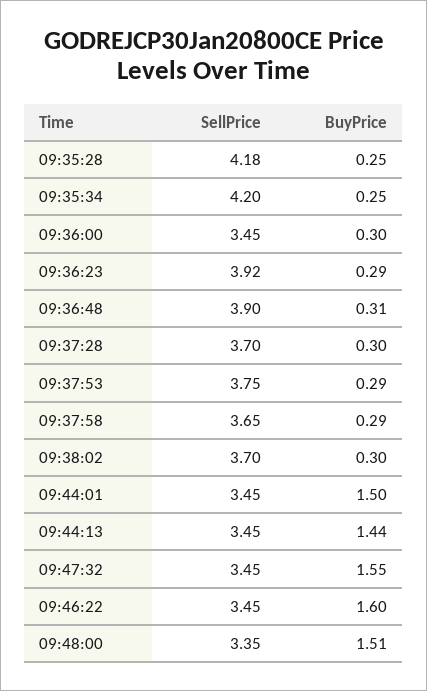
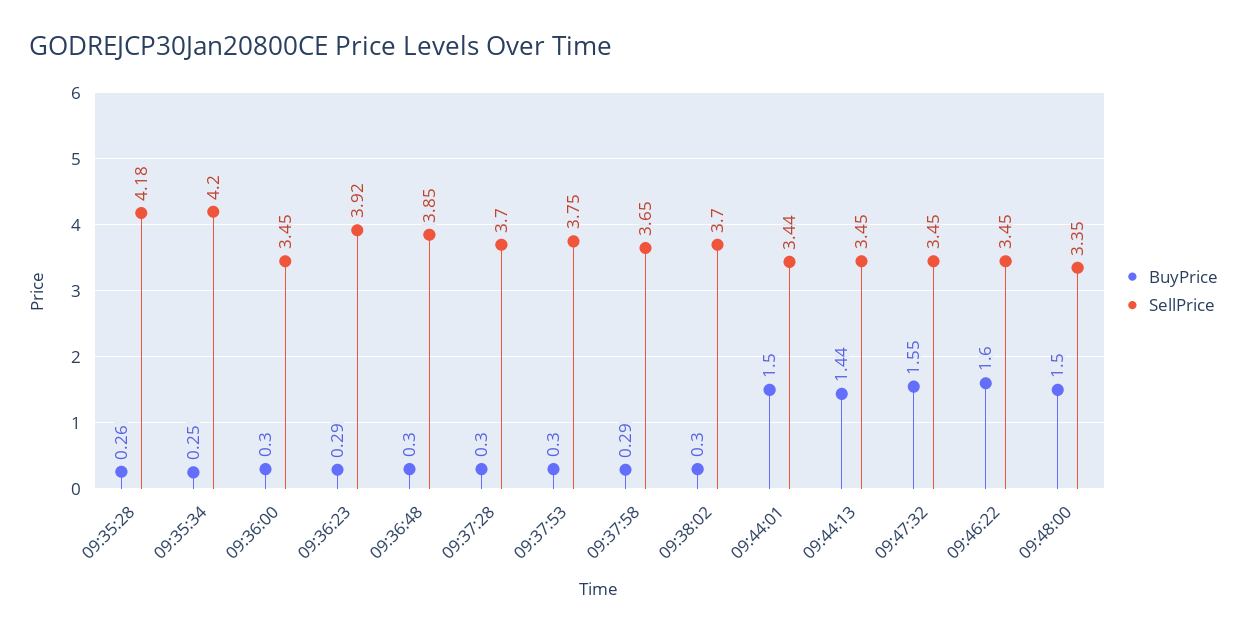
  {
    "SellPrice": {
      "09:35:28": 4.18,
      "09:35:34": 4.2,
      "09:36:00": 3.45,
      "09:36:23": 3.92,
-     "09:36:48": 3.9,
+     "09:36:48": 3.85,
      "09:37:28": 3.7,
      "09:37:53": 3.75,
      "09:37:58": 3.65,
      "09:38:02": 3.7,
-     "09:44:01": 3.45,
+     "09:44:01": 3.44,
      "09:44:13": 3.45,
      "09:47:32": 3.45,
      "09:46:22": 3.45,
      "09:48:00": 3.35
    },
    "BuyPrice": {
-     "09:35:28": 0.25,
+     "09:35:28": 0.26,
      "09:35:34": 0.25,
      "09:36:00": 0.3,
      "09:36:23": 0.29,
-     "09:36:48": 0.31,
+     "09:36:48": 0.3,
      "09:37:28": 0.3,
-     "09:37:53": 0.29,
+     "09:37:53": 0.3,
      "09:37:58": 0.29,
      "09:38:02": 0.3,
      "09:44:01": 1.5,
      "09:44:13": 1.44,
      "09:47:32": 1.55,
      "09:46:22": 1.6,
-     "09:48:00": 1.51
+     "09:48:00": 1.5
    }
  }

